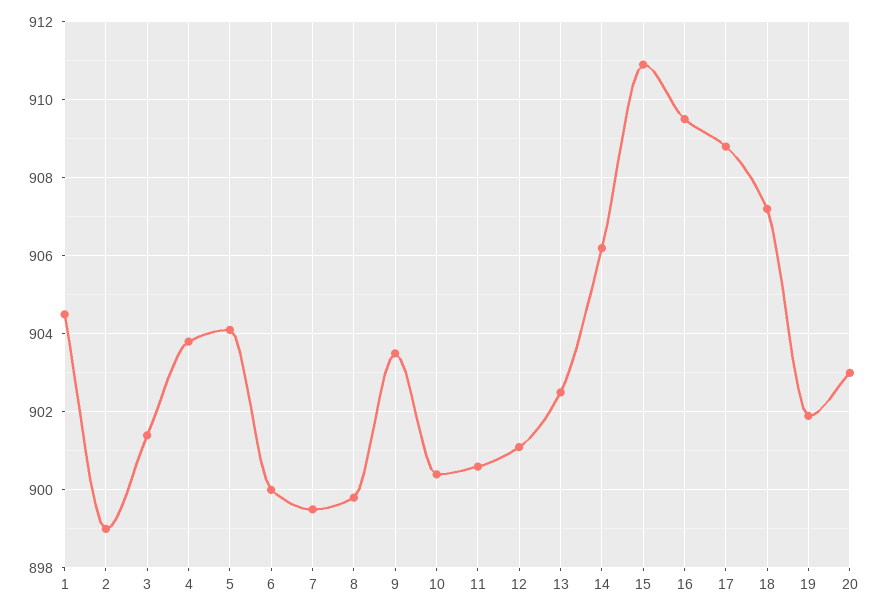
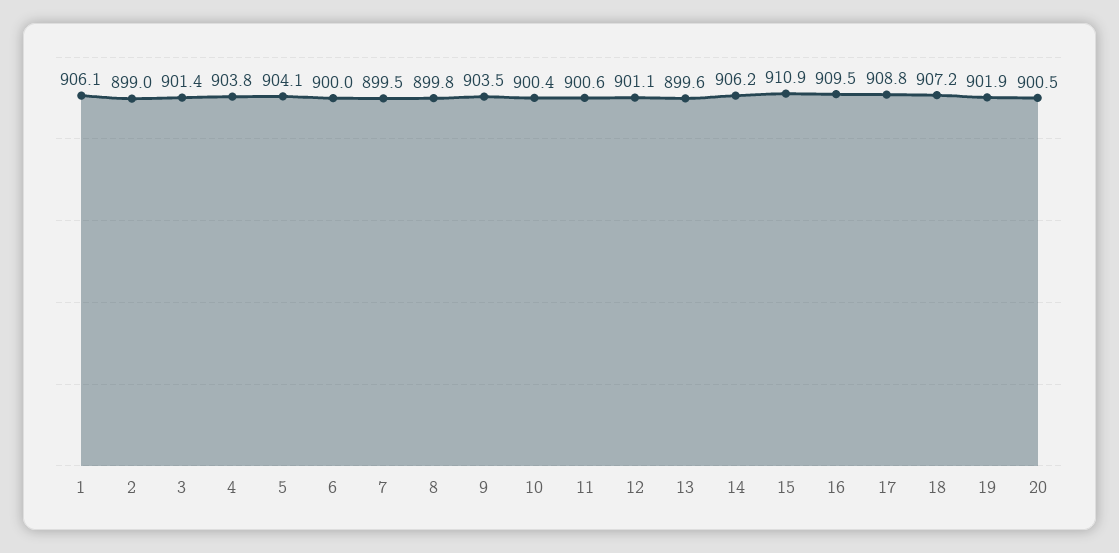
  {
-   "1": 904.5,
+   "1": 906.1,
    "2": 899,
    "3": 901.4,
    "4": 903.8,
    "5": 904.1,
    "6": 900,
    "7": 899.5,
    "8": 899.8,
    "9": 903.5,
    "10": 900.4,
    "11": 900.6,
    "12": 901.1,
-   "13": 902.5,
+   "13": 899.6,
    "14": 906.2,
    "15": 910.9,
    "16": 909.5,
    "17": 908.8,
    "18": 907.2,
    "19": 901.9,
-   "20": 903
+   "20": 900.5
  }

